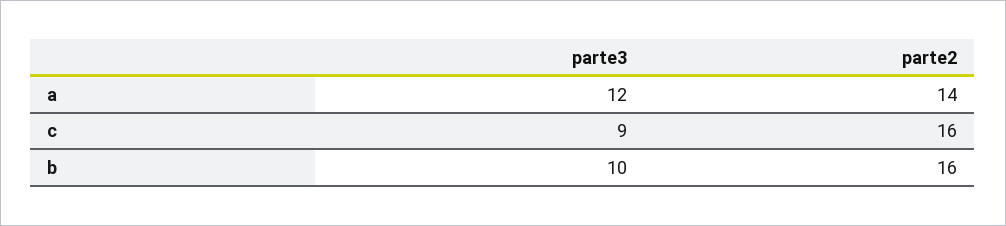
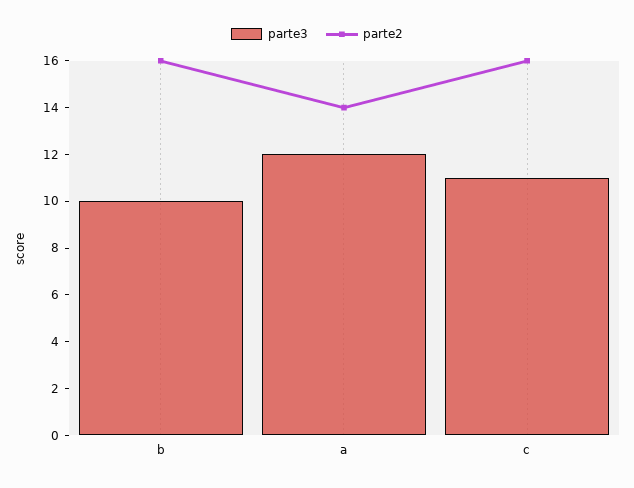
  {
    "parte3": {
      "a": 12,
-     "c": 9,
+     "c": 11,
      "b": 10
    },
    "parte2": {
      "a": 14,
      "c": 16,
      "b": 16
    }
  }

